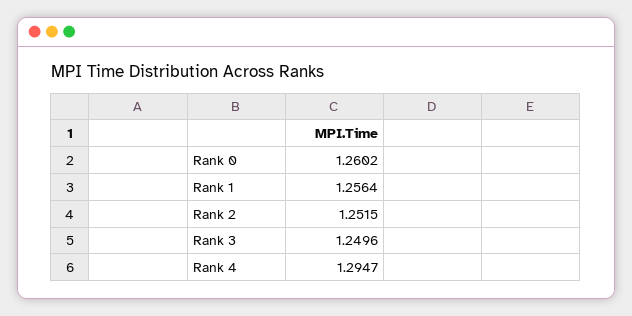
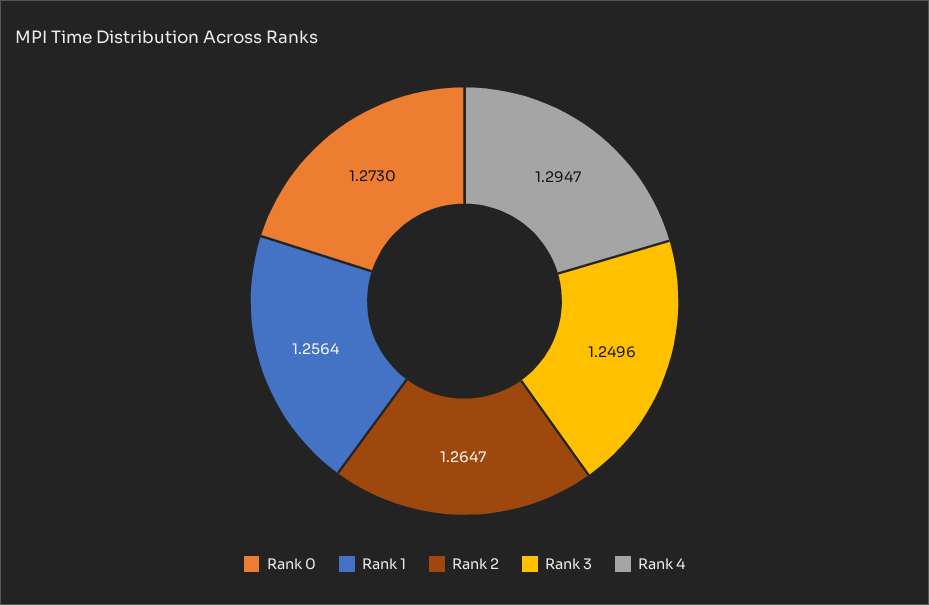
  {
-   "Rank 0": 1.2602,
+   "Rank 0": 1.273,
    "Rank 1": 1.2564,
-   "Rank 2": 1.2515,
+   "Rank 2": 1.2647,
    "Rank 3": 1.2496,
    "Rank 4": 1.2947
  }

